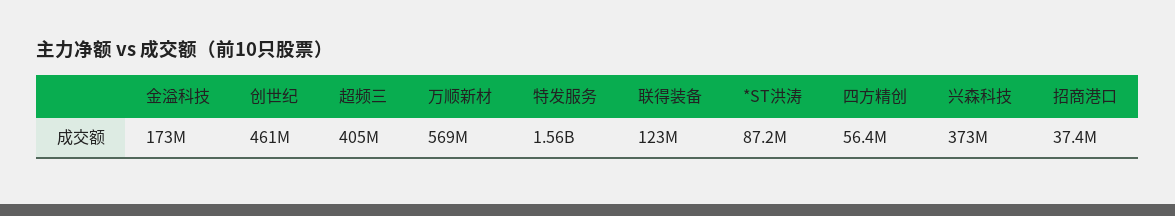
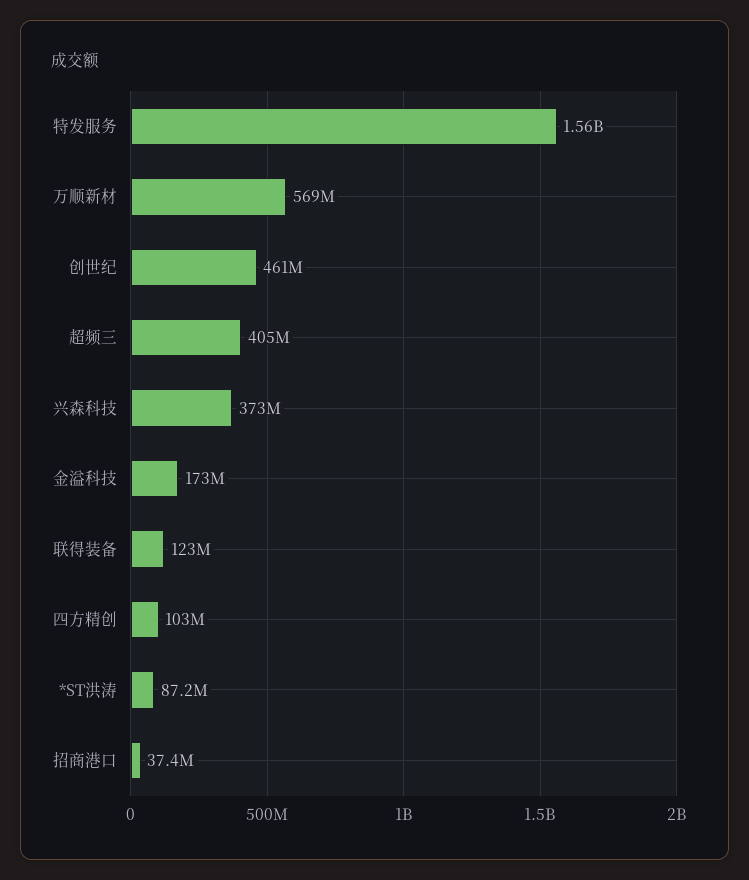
  {
    "金溢科技": 173000000,
    "创世纪": 461000000,
    "超频三": 405000000,
    "万顺新材": 569000000,
    "特发服务": 1560000000,
    "联得装备": 123000000,
    "*ST洪涛": 87200000,
-   "四方精创": 56400000,
+   "四方精创": 103000000,
    "兴森科技": 373000000,
    "招商港口": 37400000
  }

